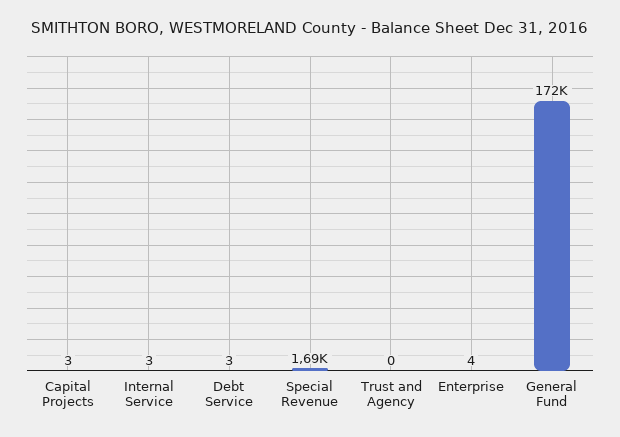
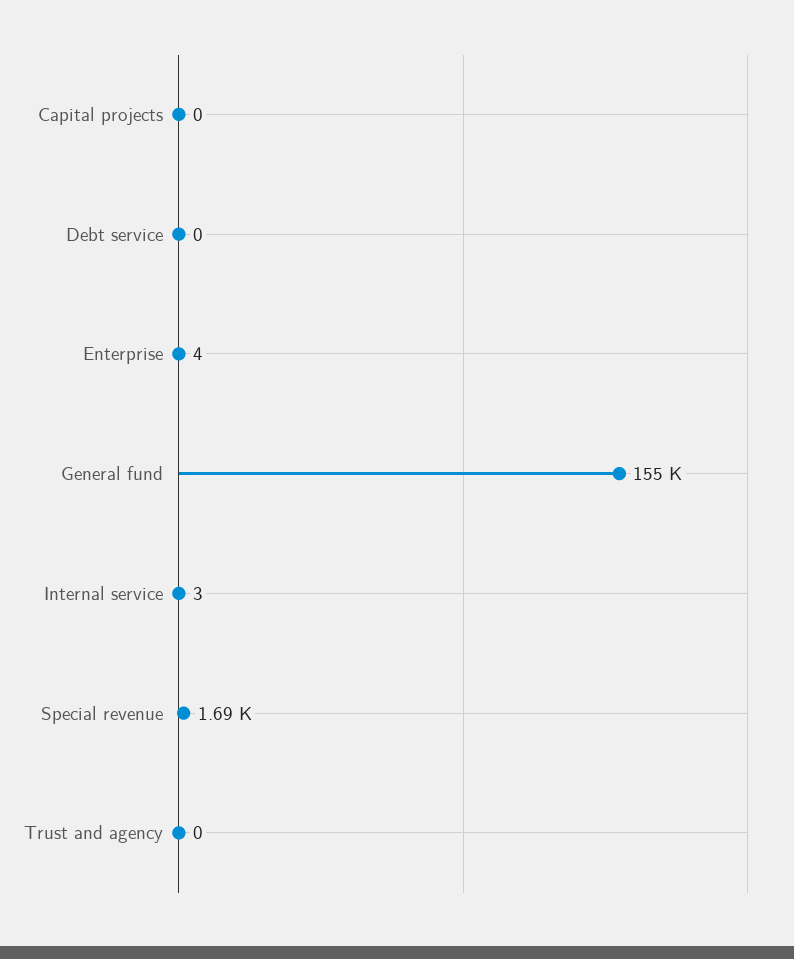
  {
-   "Capital Projects": 3,
+   "Capital Projects": 0,
    "Internal Service": 3,
-   "Debt Service": 3,
+   "Debt Service": 0,
    "Special Revenue": 1690,
    "Trust and Agency": 0,
    "Enterprise": 4,
-   "General Fund": 172000
+   "General Fund": 155000
  }

